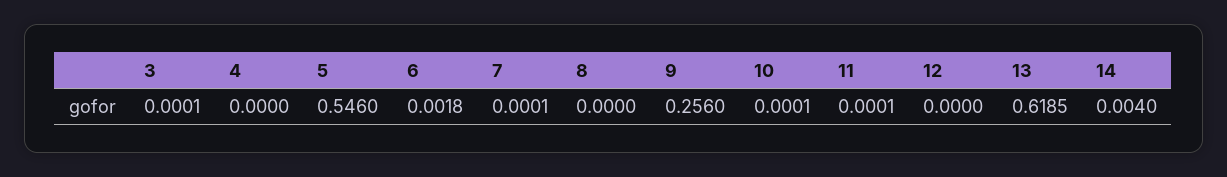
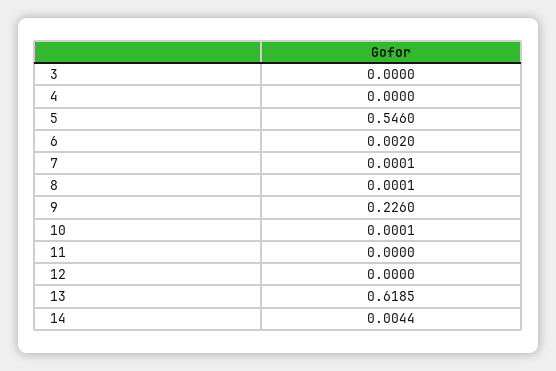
  {
-   "3": 0.0001,
+   "3": 0,
    "4": 0,
    "5": 0.546,
-   "6": 0.0018,
+   "6": 0.002,
    "7": 0.0001,
-   "8": 0,
+   "8": 0.0001,
-   "9": 0.256,
+   "9": 0.226,
    "10": 0.0001,
-   "11": 0.0001,
+   "11": 0,
    "12": 0,
    "13": 0.6185,
-   "14": 0.004
+   "14": 0.0044
  }

